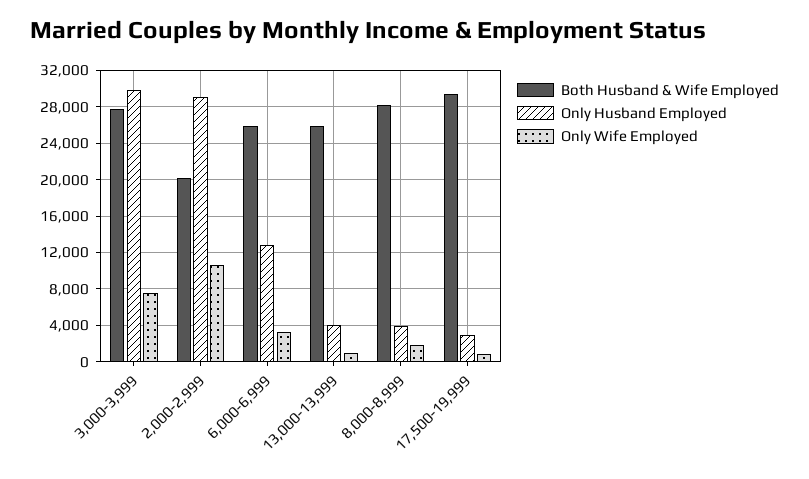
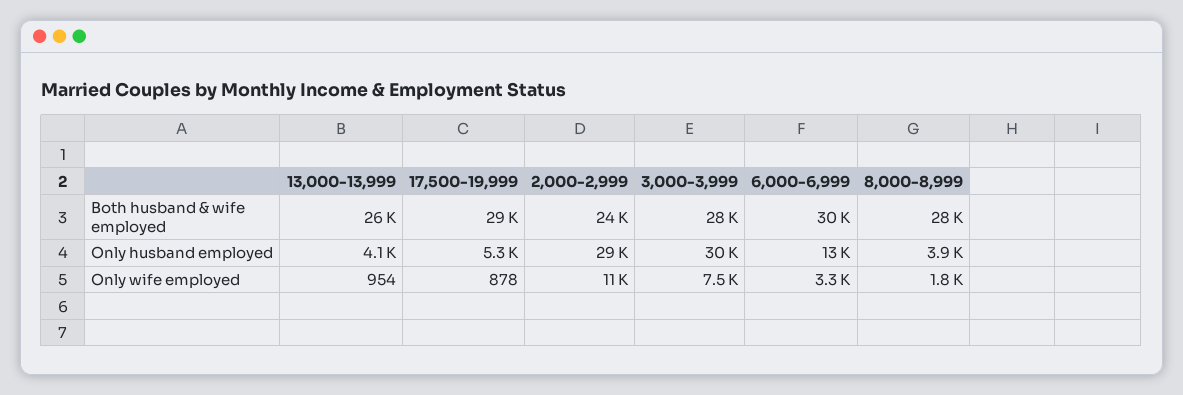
  {
    "Both Husband & Wife Employed": {
      "3,000-3,999": 28000,
-     "2,000-2,999": 20000,
+     "2,000-2,999": 24000,
-     "6,000-6,999": 26000,
+     "6,000-6,999": 30000,
      "13,000-13,999": 26000,
      "8,000-8,999": 28000,
      "17,500-19,999": 29000
    },
    "Only Husband Employed": {
      "3,000-3,999": 30000,
      "2,000-2,999": 29000,
      "6,000-6,999": 13000,
      "13,000-13,999": 4100,
      "8,000-8,999": 3900,
-     "17,500-19,999": 3000
+     "17,500-19,999": 5300
    },
    "Only Wife Employed": {
      "3,000-3,999": 7500,
      "2,000-2,999": 11000,
      "6,000-6,999": 3300,
      "13,000-13,999": 954,
      "8,000-8,999": 1800,
      "17,500-19,999": 878
    }
  }

